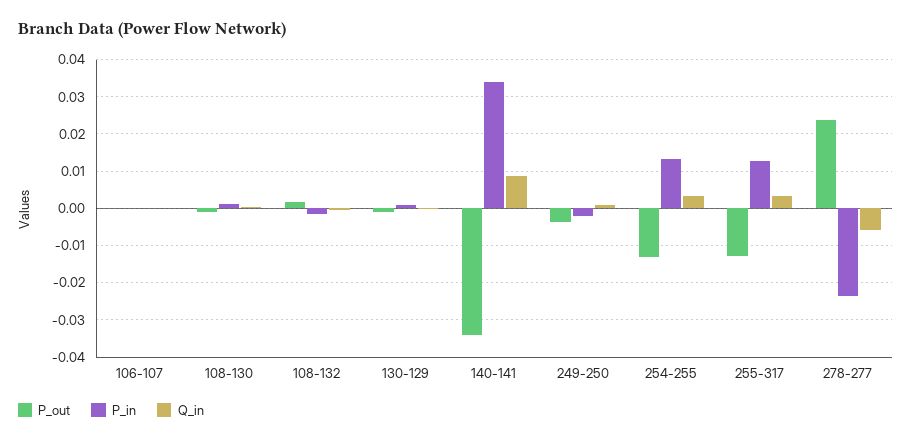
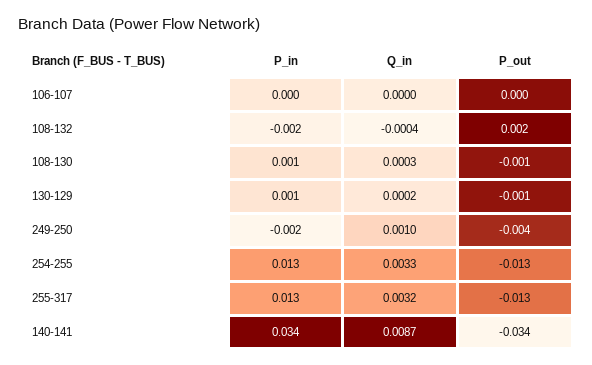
  {
    "P_out": {
      "106-107": 0,
      "108-130": -0.001,
      "108-132": 0.002,
      "130-129": -0.001,
      "140-141": -0.034,
      "249-250": -0.004,
      "254-255": -0.013,
-     "255-317": -0.013,
+     "255-317": -0.013
-     "278-277": 0.024
    },
    "P_in": {
      "106-107": 0,
      "108-130": 0.001,
      "108-132": -0.002,
      "130-129": 0.001,
      "140-141": 0.034,
      "249-250": -0.002,
      "254-255": 0.013,
-     "255-317": 0.013,
+     "255-317": 0.013
-     "278-277": -0.024
    },
    "Q_in": {
      "106-107": 0,
      "108-130": 0.0003,
      "108-132": -0.0004,
      "130-129": 0.0002,
      "140-141": 0.0087,
      "249-250": 0.001,
      "254-255": 0.0033,
-     "255-317": 0.0032,
+     "255-317": 0.0032
-     "278-277": -0.006
    }
  }

